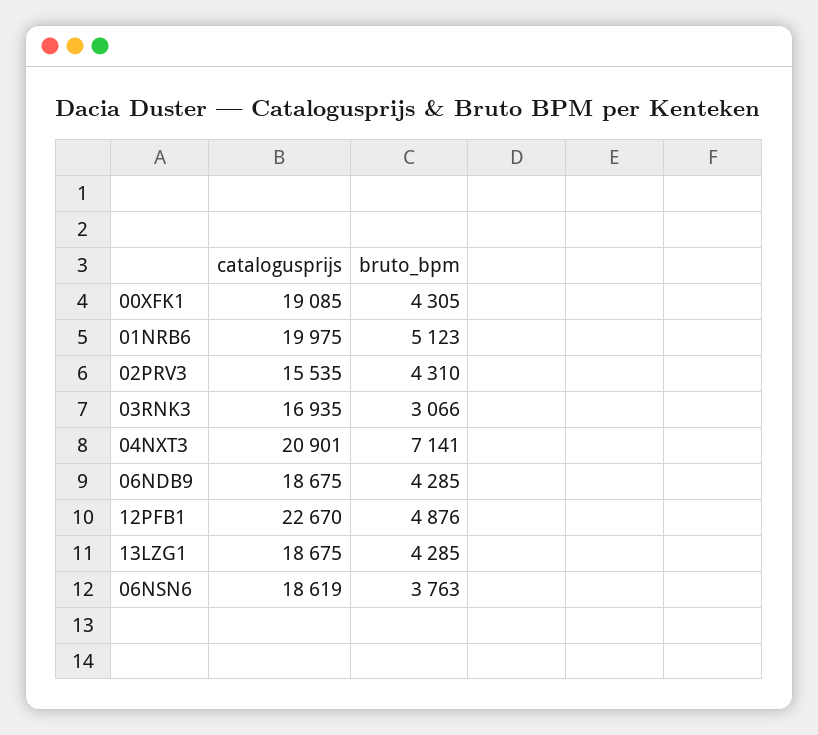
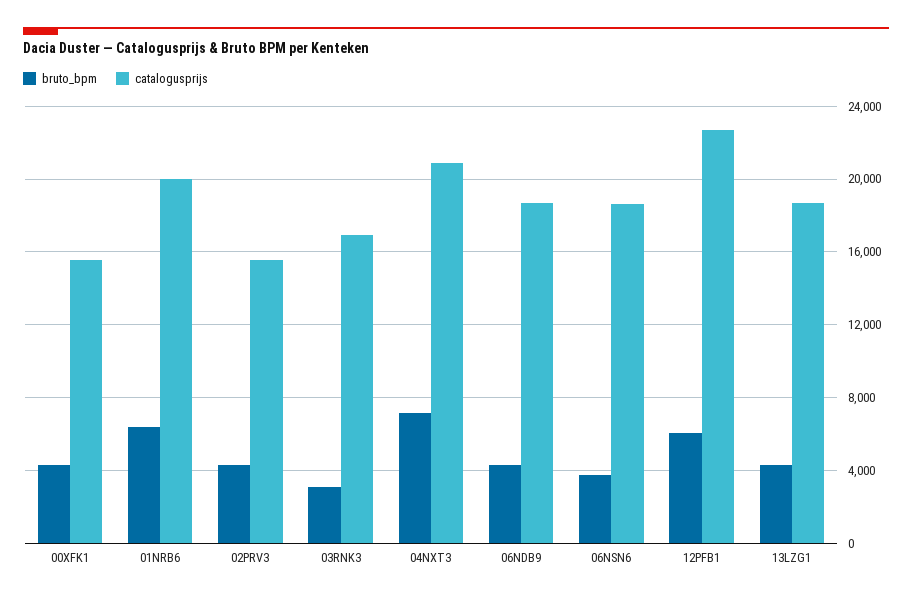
  {
    "catalogusprijs": {
-     "00XFK1": 19085,
+     "00XFK1": 15500,
      "01NRB6": 19975,
      "02PRV3": 15535,
      "03RNK3": 16935,
      "04NXT3": 20901,
      "06NDB9": 18675,
      "12PFB1": 22670,
      "13LZG1": 18675,
      "06NSN6": 18619
    },
    "bruto_bpm": {
      "00XFK1": 4305,
-     "01NRB6": 5123,
+     "01NRB6": 6500,
      "02PRV3": 4310,
      "03RNK3": 3066,
      "04NXT3": 7141,
      "06NDB9": 4285,
-     "12PFB1": 4876,
+     "12PFB1": 6000,
      "13LZG1": 4285,
      "06NSN6": 3763
    }
  }

